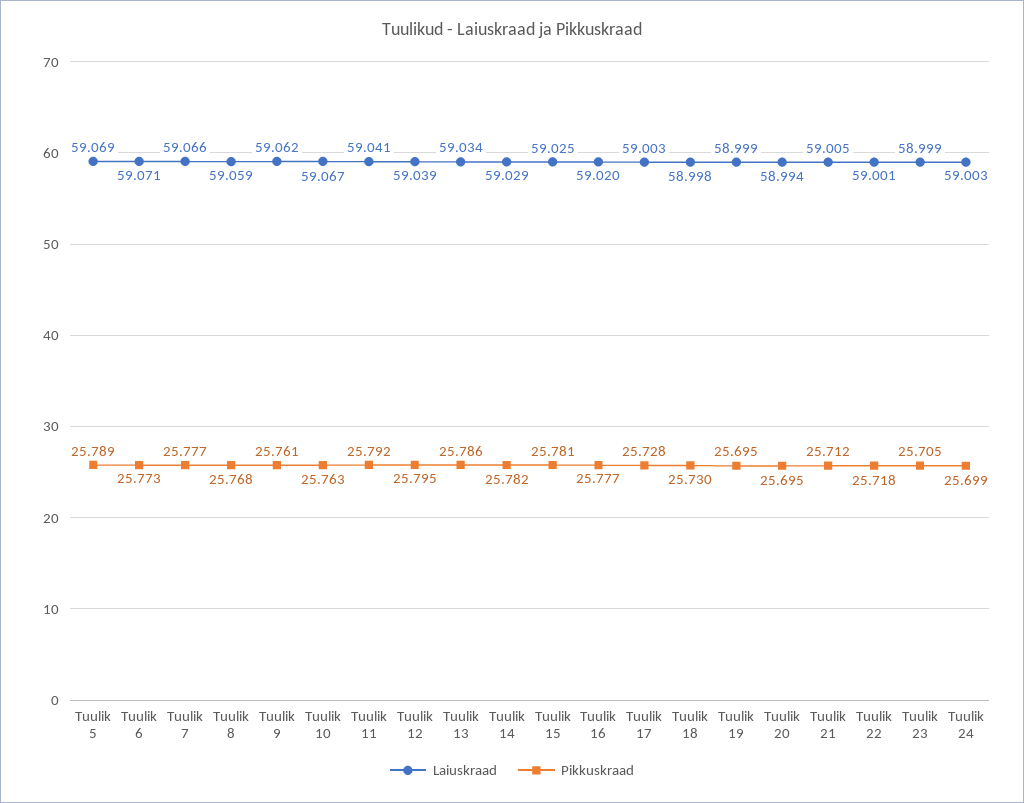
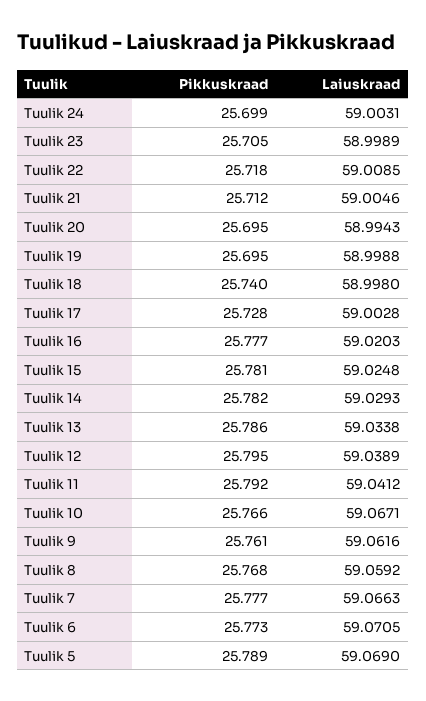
  {
    "Laiuskraad": {
      "Tuulik 5": 59.069,
      "Tuulik 6": 59.0705,
      "Tuulik 7": 59.0663,
      "Tuulik 8": 59.0592,
      "Tuulik 9": 59.0616,
      "Tuulik 10": 59.0671,
      "Tuulik 11": 59.0412,
      "Tuulik 12": 59.0389,
      "Tuulik 13": 59.0338,
      "Tuulik 14": 59.0293,
      "Tuulik 15": 59.0248,
      "Tuulik 16": 59.0203,
      "Tuulik 17": 59.0028,
      "Tuulik 18": 58.998,
      "Tuulik 19": 58.9988,
      "Tuulik 20": 58.9943,
      "Tuulik 21": 59.0046,
-     "Tuulik 22": 59.001,
+     "Tuulik 22": 59.0085,
      "Tuulik 23": 58.9989,
      "Tuulik 24": 59.0031
    },
    "Pikkuskraad": {
      "Tuulik 5": 25.789,
      "Tuulik 6": 25.773,
      "Tuulik 7": 25.777,
      "Tuulik 8": 25.768,
      "Tuulik 9": 25.761,
-     "Tuulik 10": 25.763,
+     "Tuulik 10": 25.766,
      "Tuulik 11": 25.792,
      "Tuulik 12": 25.795,
      "Tuulik 13": 25.786,
      "Tuulik 14": 25.782,
      "Tuulik 15": 25.781,
      "Tuulik 16": 25.777,
      "Tuulik 17": 25.728,
-     "Tuulik 18": 25.73,
+     "Tuulik 18": 25.74,
      "Tuulik 19": 25.695,
      "Tuulik 20": 25.695,
      "Tuulik 21": 25.712,
      "Tuulik 22": 25.718,
      "Tuulik 23": 25.705,
      "Tuulik 24": 25.699
    }
  }

